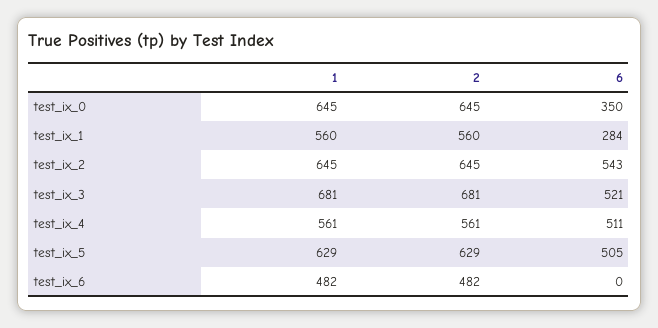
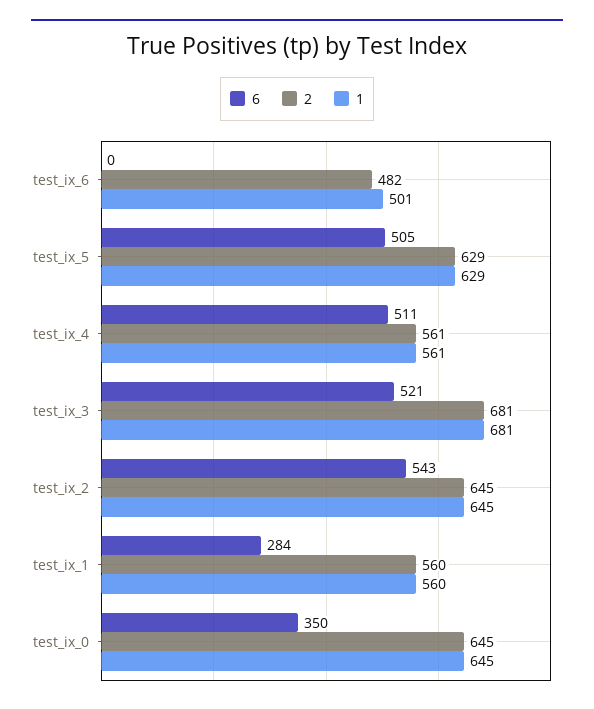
  {
    "1": {
      "test_ix_0": 645,
      "test_ix_1": 560,
      "test_ix_2": 645,
      "test_ix_3": 681,
      "test_ix_4": 561,
      "test_ix_5": 629,
-     "test_ix_6": 482
+     "test_ix_6": 501
    },
    "2": {
      "test_ix_0": 645,
      "test_ix_1": 560,
      "test_ix_2": 645,
      "test_ix_3": 681,
      "test_ix_4": 561,
      "test_ix_5": 629,
      "test_ix_6": 482
    },
    "6": {
      "test_ix_0": 350,
      "test_ix_1": 284,
      "test_ix_2": 543,
      "test_ix_3": 521,
      "test_ix_4": 511,
      "test_ix_5": 505,
      "test_ix_6": 0
    }
  }

